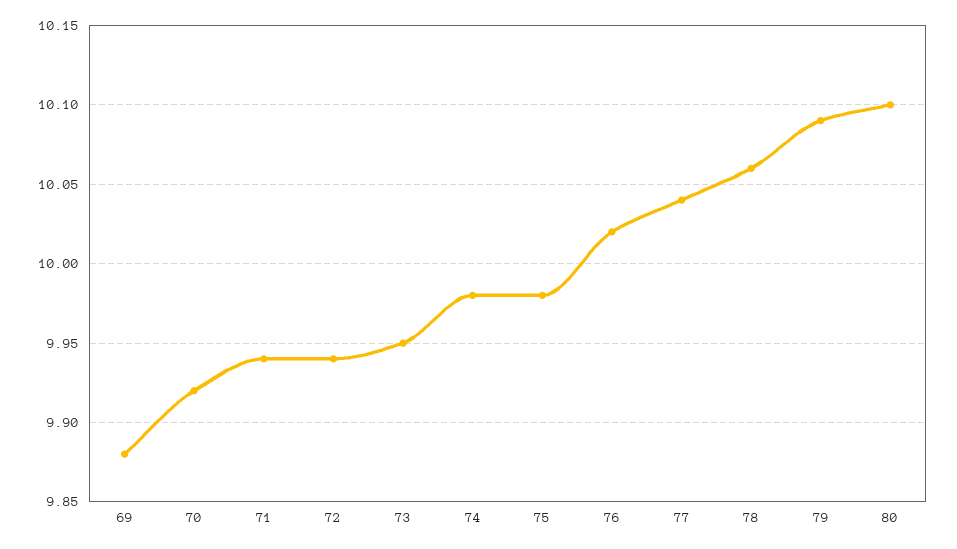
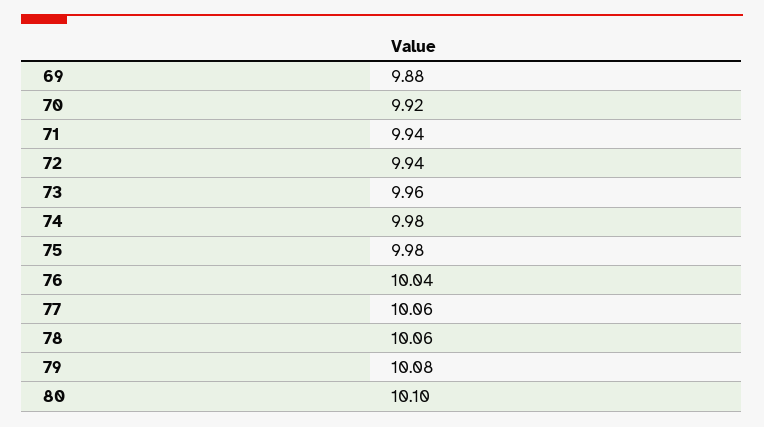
  {
    "69": 9.88,
    "70": 9.92,
    "71": 9.94,
    "72": 9.94,
-   "73": 9.95,
+   "73": 9.96,
    "74": 9.98,
    "75": 9.98,
-   "76": 10.02,
+   "76": 10.04,
-   "77": 10.04,
+   "77": 10.06,
    "78": 10.06,
-   "79": 10.09,
+   "79": 10.08,
    "80": 10.1
  }

